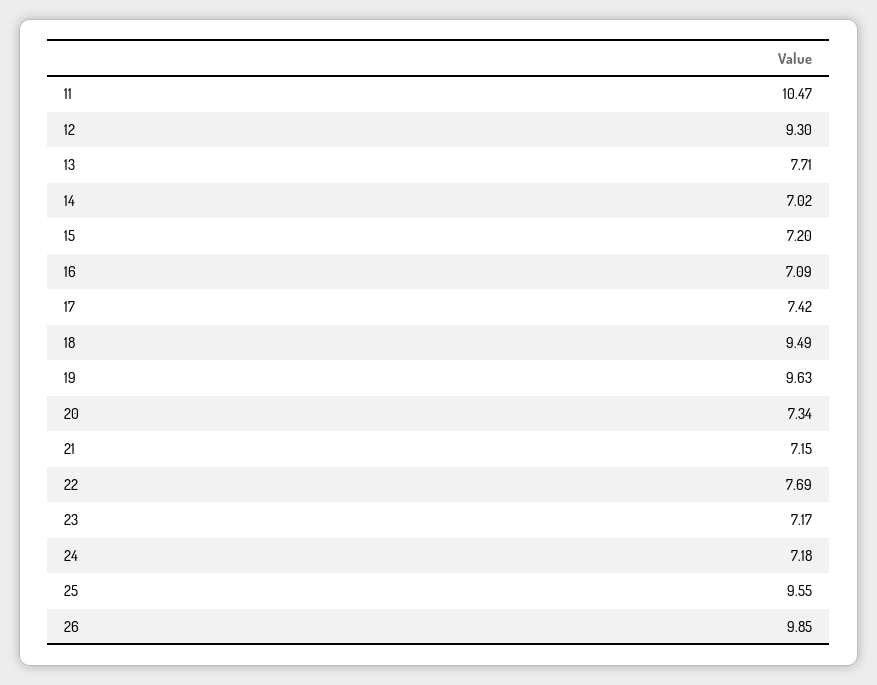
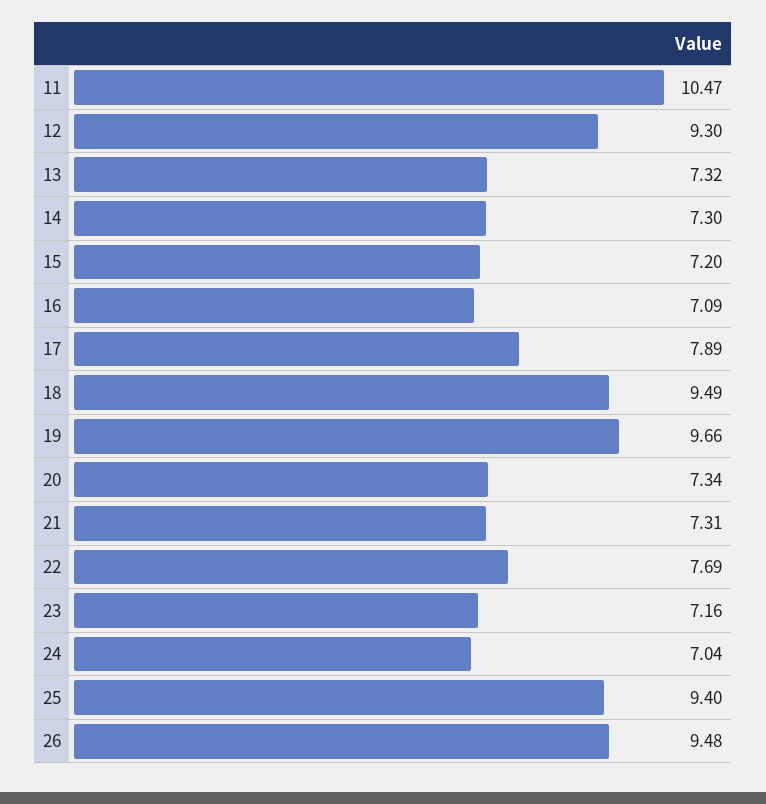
  {
    "11": 10.47,
    "12": 9.3,
-   "13": 7.71,
+   "13": 7.32,
-   "14": 7.02,
+   "14": 7.3,
    "15": 7.2,
    "16": 7.09,
-   "17": 7.42,
+   "17": 7.89,
    "18": 9.49,
-   "19": 9.63,
+   "19": 9.66,
    "20": 7.34,
-   "21": 7.15,
+   "21": 7.31,
    "22": 7.69,
-   "23": 7.17,
+   "23": 7.16,
-   "24": 7.18,
+   "24": 7.04,
-   "25": 9.55,
+   "25": 9.4,
-   "26": 9.85
+   "26": 9.48
  }

